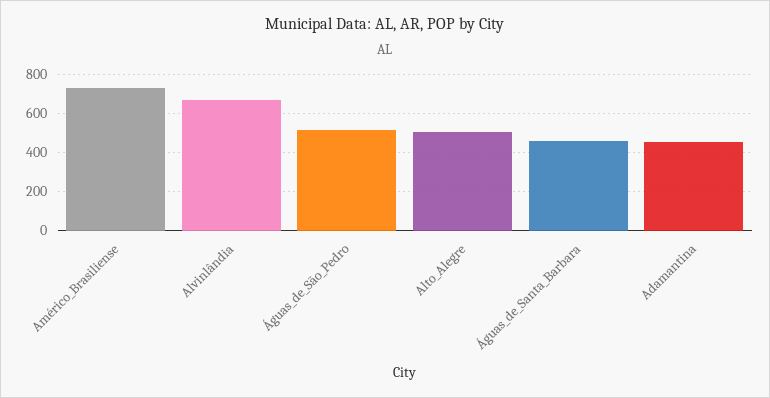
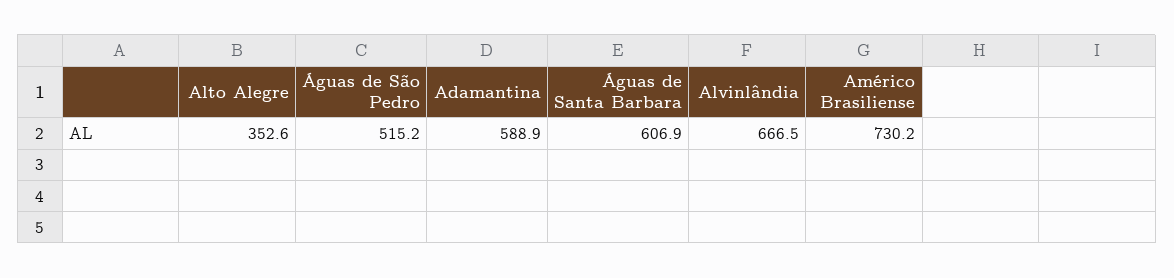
  {
    "Américo_Brasiliense": 730.2,
    "Alvinlândia": 666.5,
    "Águas_de_São_Pedro": 515.2,
-   "Alto_Alegre": 500,
+   "Alto_Alegre": 352.6,
-   "Águas_de_Santa_Barbara": 450,
+   "Águas_de_Santa_Barbara": 606.9,
-   "Adamantina": 450
+   "Adamantina": 588.9
  }

